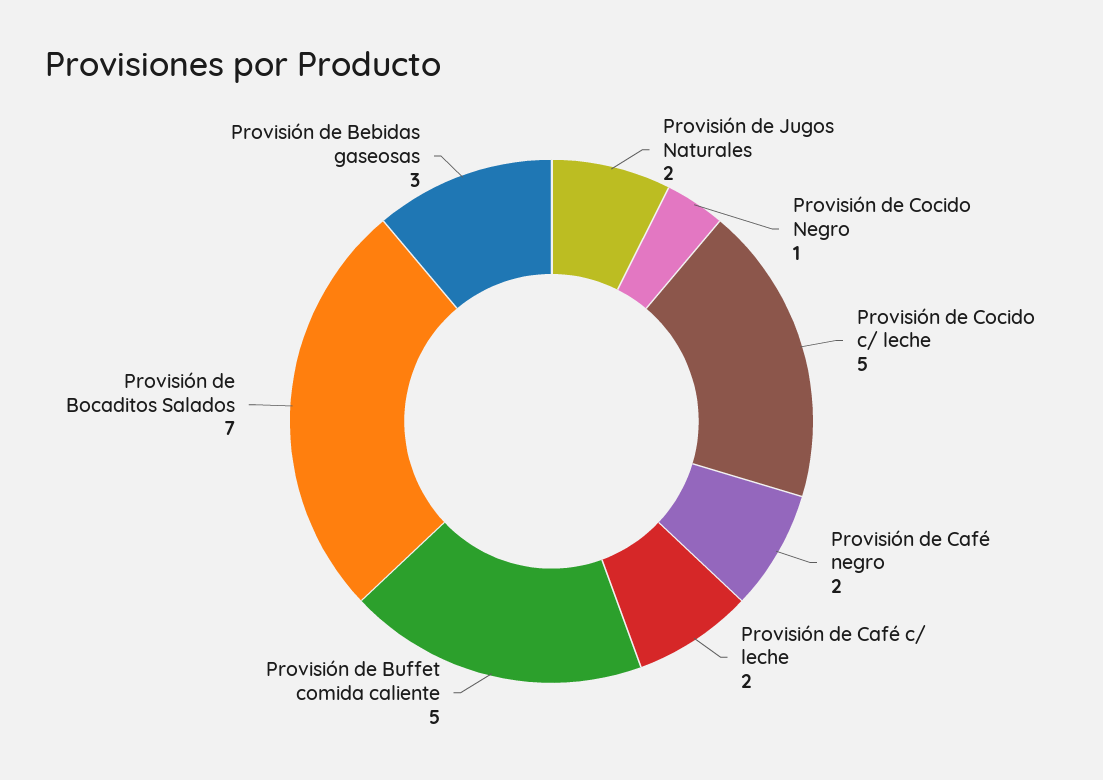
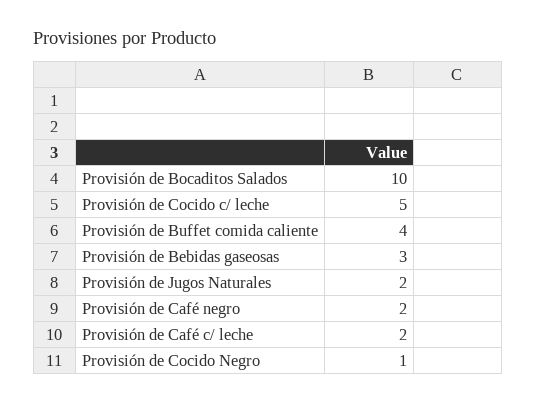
  {
    "Provisión de Jugos Naturales": 2,
    "Provisión de Cocido Negro": 1,
    "Provisión de Cocido c/ leche": 5,
    "Provisión de Café negro": 2,
    "Provisión de Café c/ leche": 2,
-   "Provisión de Buffet comida caliente": 5,
+   "Provisión de Buffet comida caliente": 4,
-   "Provisión de Bocaditos Salados": 7,
+   "Provisión de Bocaditos Salados": 10,
    "Provisión de Bebidas gaseosas": 3
  }

